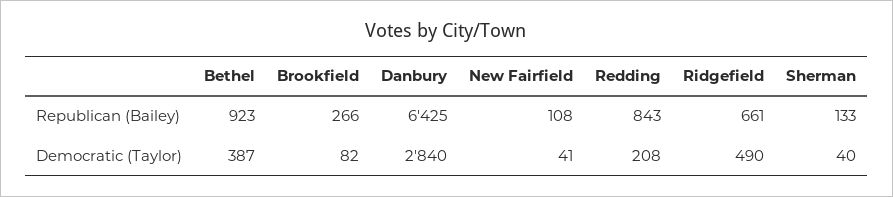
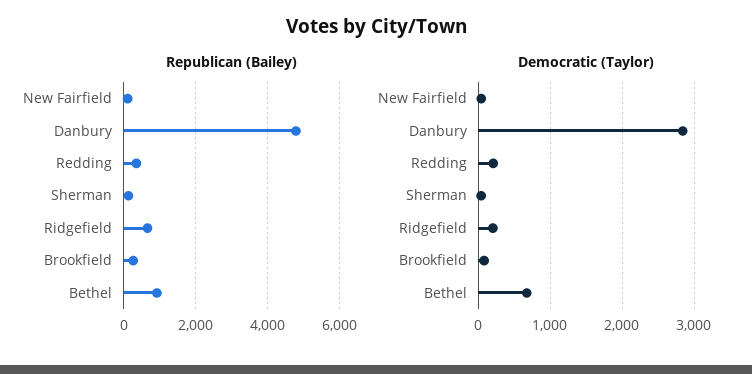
  {
    "Republican (Bailey)": {
      "Bethel": 923,
      "Brookfield": 266,
-     "Danbury": 6425,
+     "Danbury": 4800,
      "New Fairfield": 108,
-     "Redding": 843,
+     "Redding": 400,
      "Ridgefield": 661,
      "Sherman": 133
    },
    "Democratic (Taylor)": {
-     "Bethel": 387,
+     "Bethel": 700,
      "Brookfield": 82,
      "Danbury": 2840,
      "New Fairfield": 41,
      "Redding": 208,
-     "Ridgefield": 490,
+     "Ridgefield": 200,
      "Sherman": 40
    }
  }

